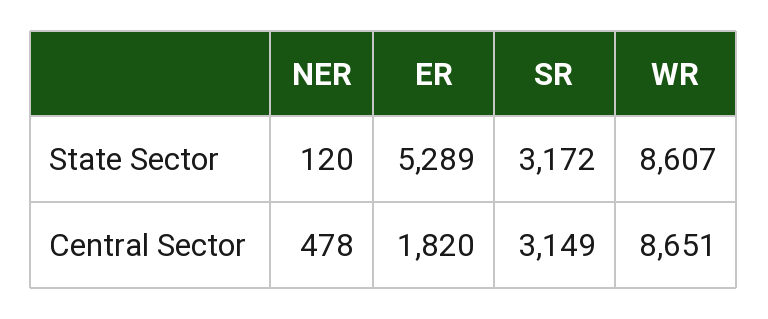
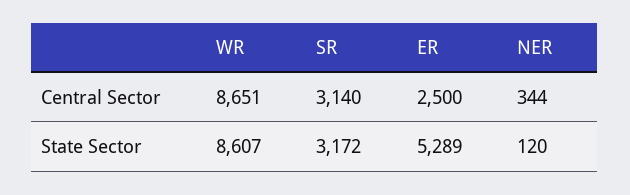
  {
    "NER": {
      "State Sector": 120,
-     "Central Sector": 478
+     "Central Sector": 344
    },
    "ER": {
      "State Sector": 5289,
-     "Central Sector": 1820
+     "Central Sector": 2500
    },
    "SR": {
      "State Sector": 3172,
-     "Central Sector": 3149
+     "Central Sector": 3140
    },
    "WR": {
      "State Sector": 8607,
      "Central Sector": 8651
    }
  }

